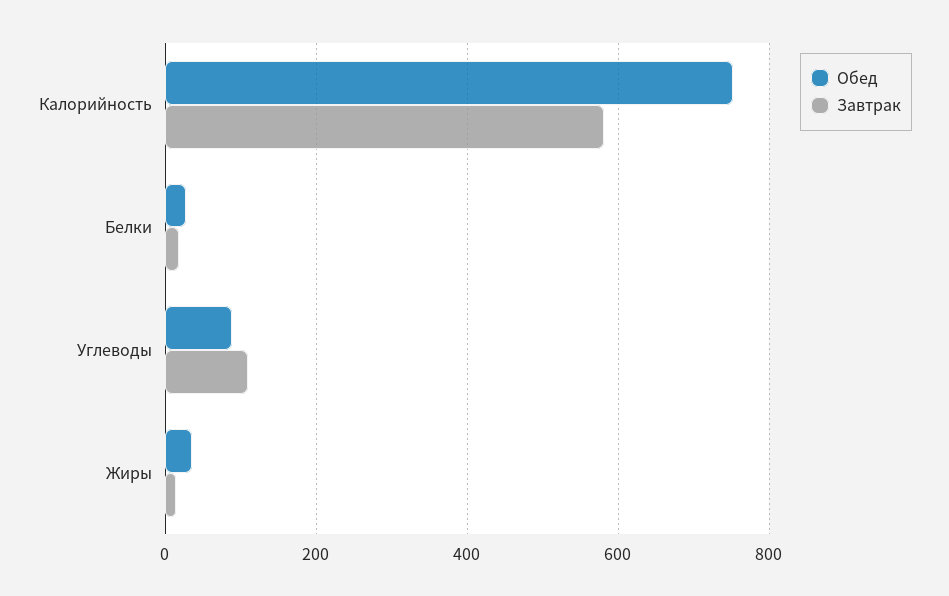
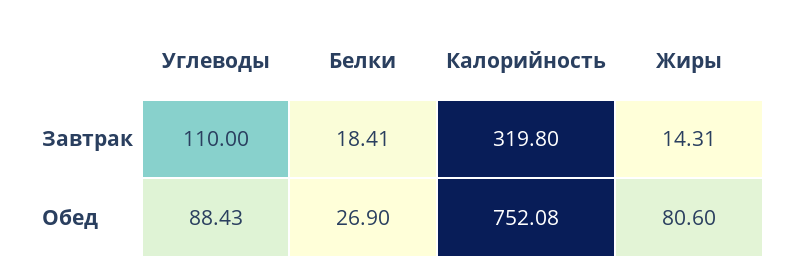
  {
    "Обед": {
      "Калорийность": 752.08,
      "Белки": 26.9,
      "Углеводы": 88.43,
-     "Жиры": 40
+     "Жиры": 80.6
    },
    "Завтрак": {
-     "Калорийность": 580,
+     "Калорийность": 319.8,
      "Белки": 18.41,
      "Углеводы": 110,
      "Жиры": 14.31
    }
  }

